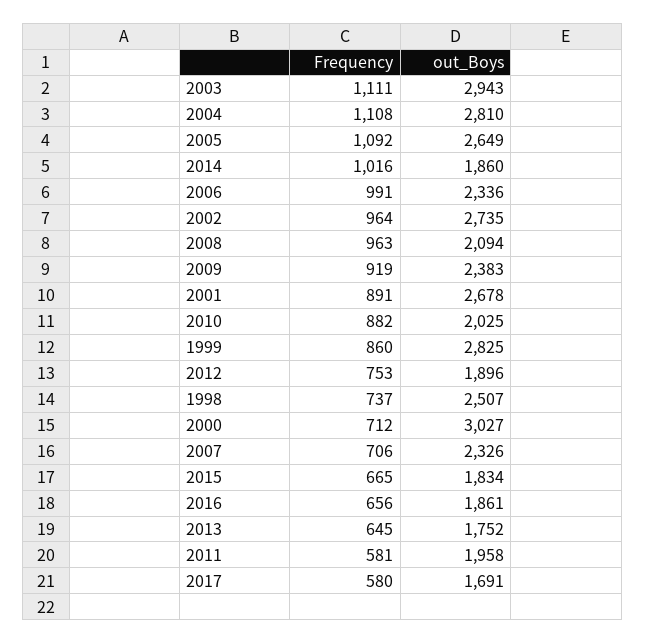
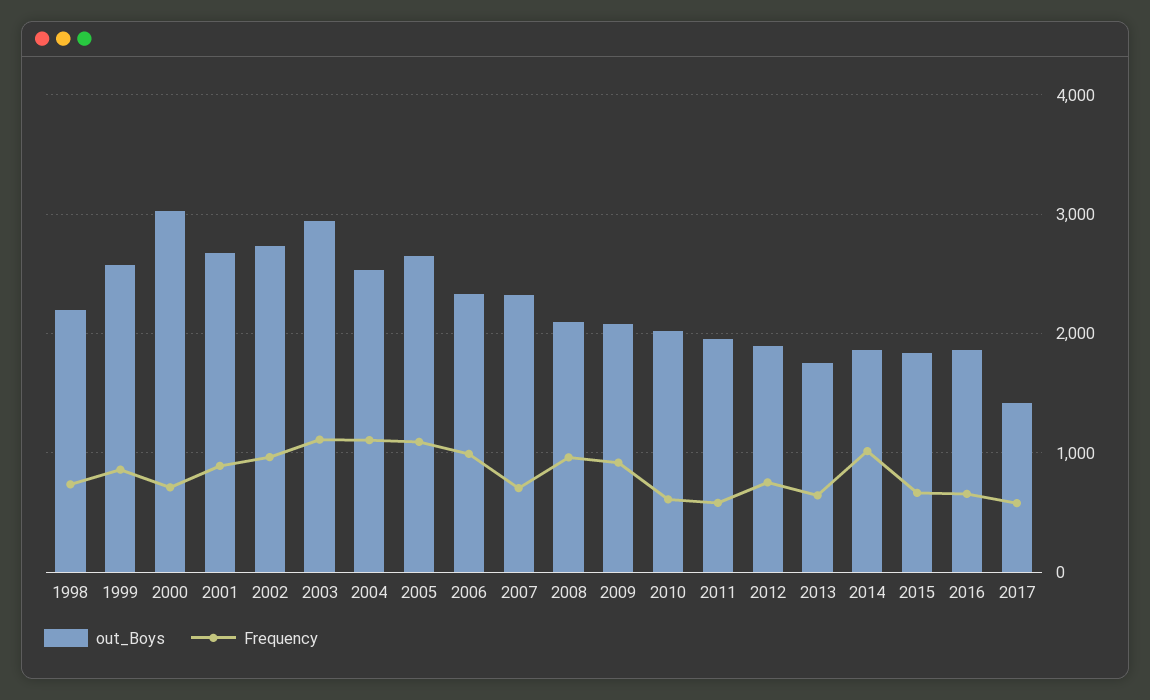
  {
    "Frequency": {
      "2003": 1111,
      "2004": 1108,
      "2005": 1092,
      "2014": 1016,
      "2006": 991,
      "2002": 964,
      "2008": 963,
      "2009": 919,
      "2001": 891,
-     "2010": 882,
+     "2010": 600,
      "1999": 860,
      "2012": 753,
      "1998": 737,
      "2000": 712,
      "2007": 706,
      "2015": 665,
      "2016": 656,
      "2013": 645,
      "2011": 581,
      "2017": 580
    },
    "out_Boys": {
      "2003": 2943,
-     "2004": 2810,
+     "2004": 2500,
      "2005": 2649,
      "2014": 1860,
      "2006": 2336,
      "2002": 2735,
      "2008": 2094,
-     "2009": 2383,
+     "2009": 2100,
      "2001": 2678,
      "2010": 2025,
-     "1999": 2825,
+     "1999": 2600,
      "2012": 1896,
-     "1998": 2507,
+     "1998": 2200,
      "2000": 3027,
      "2007": 2326,
      "2015": 1834,
      "2016": 1861,
      "2013": 1752,
      "2011": 1958,
-     "2017": 1691
+     "2017": 1400
    }
  }

